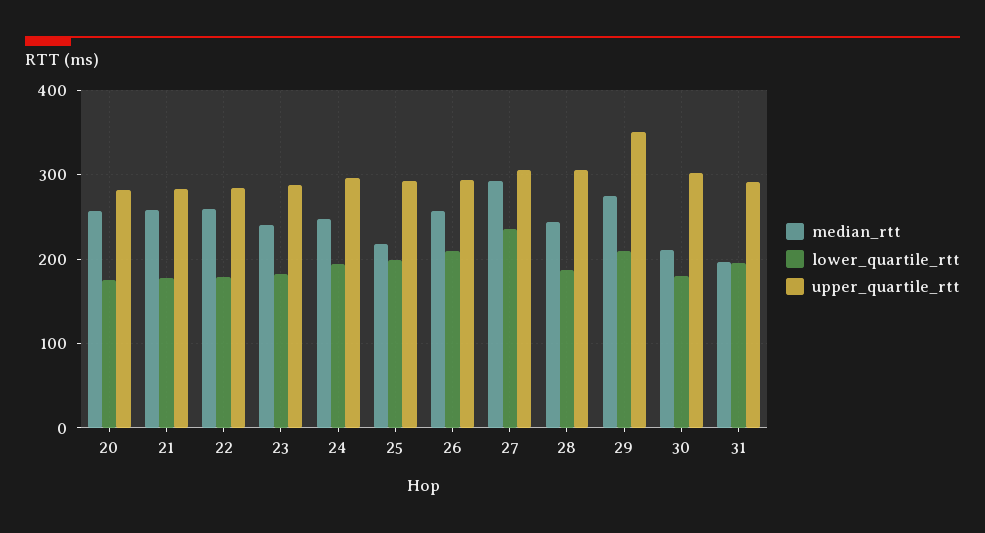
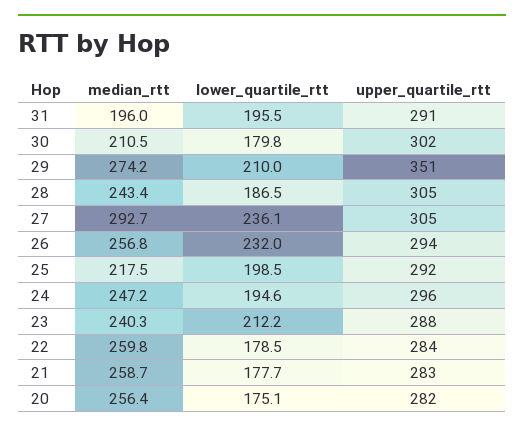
  {
    "median_rtt": {
      "20": 256.4,
      "21": 258.7,
      "22": 259.8,
      "23": 240.3,
      "24": 247.2,
      "25": 217.5,
      "26": 256.8,
      "27": 292.7,
      "28": 243.4,
      "29": 274.2,
      "30": 210.5,
      "31": 196
    },
    "lower_quartile_rtt": {
      "20": 175.1,
      "21": 177.7,
      "22": 178.5,
-     "23": 180,
+     "23": 212.2,
      "24": 194.6,
      "25": 198.5,
-     "26": 210,
+     "26": 232,
      "27": 236.1,
      "28": 186.5,
      "29": 210,
      "30": 179.8,
      "31": 195.5
    },
    "upper_quartile_rtt": {
      "20": 282,
      "21": 283,
      "22": 284,
      "23": 288,
      "24": 296,
      "25": 292,
      "26": 294,
      "27": 305,
      "28": 305,
      "29": 351,
      "30": 302,
      "31": 291
    }
  }

